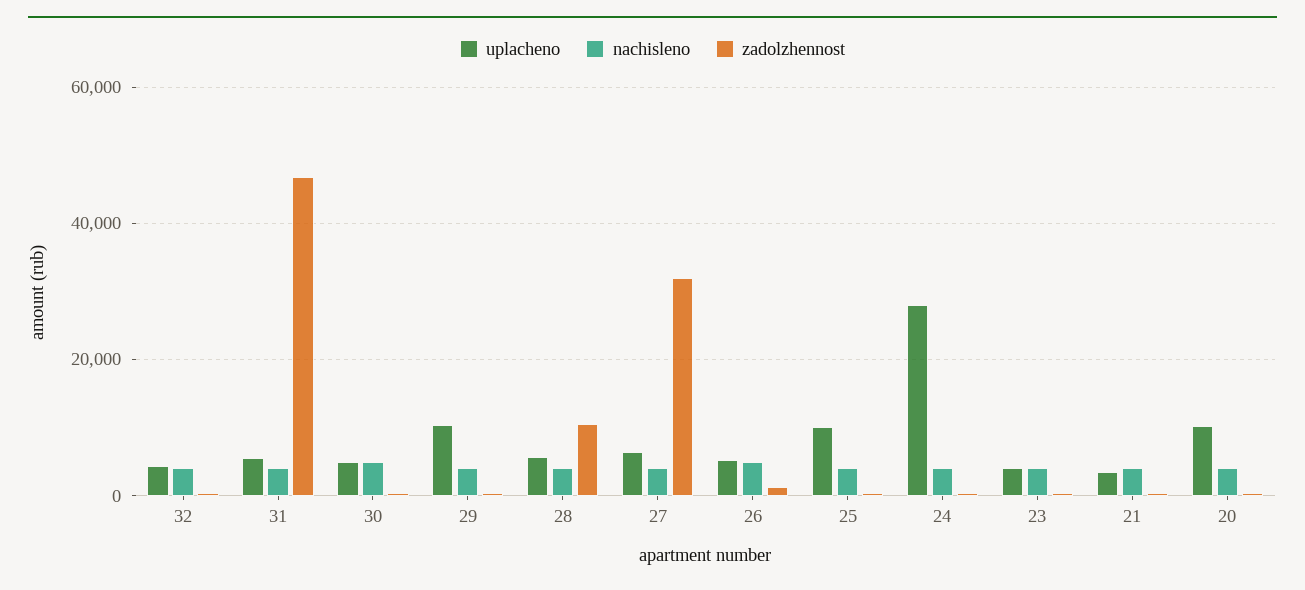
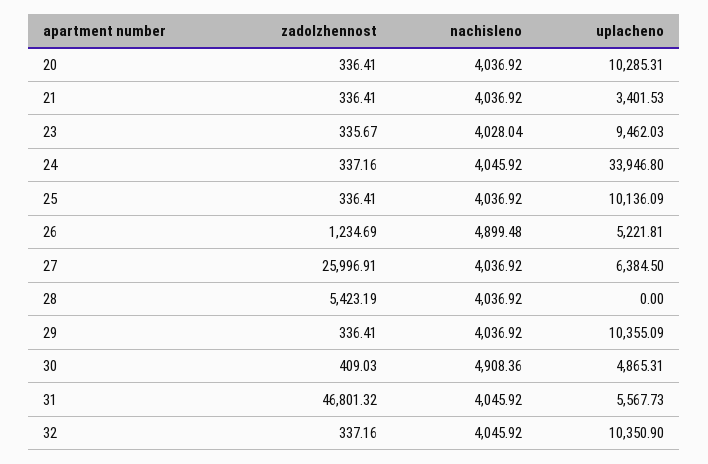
  {
    "uplacheno": {
-     "32": 4000,
+     "32": 10350.9,
      "31": 5567.73,
      "30": 4865.31,
      "29": 10355.09,
-     "28": 6000,
+     "28": 0,
      "27": 6384.5,
      "26": 5221.81,
      "25": 10136.09,
-     "24": 28000,
+     "24": 33946.8,
-     "23": 4000,
+     "23": 9462.03,
      "21": 3401.53,
      "20": 10285.31
    },
    "nachisleno": {
      "32": 4045.92,
      "31": 4045.92,
      "30": 4908.36,
      "29": 4036.92,
      "28": 4036.92,
      "27": 4036.92,
      "26": 4899.48,
      "25": 4036.92,
      "24": 4045.92,
      "23": 4028.04,
      "21": 4036.92,
      "20": 4036.92
    },
    "zadolzhennost": {
      "32": 337.16,
      "31": 46801.32,
      "30": 409.03,
      "29": 336.41,
-     "28": 10000,
+     "28": 5423.19,
-     "27": 32000,
+     "27": 25996.91,
      "26": 1234.69,
      "25": 336.41,
      "24": 337.16,
      "23": 335.67,
      "21": 336.41,
      "20": 336.41
    }
  }

